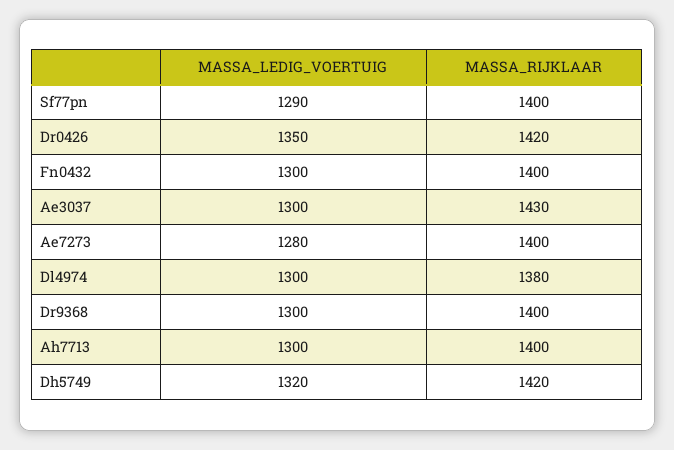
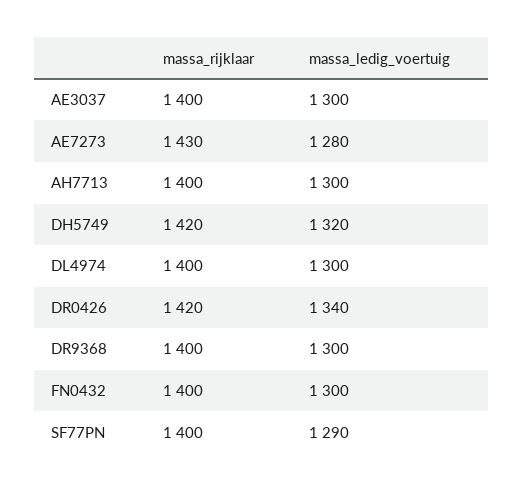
  {
    "MASSA_LEDIG_VOERTUIG": {
      "Sf77pn": 1290,
-     "Dr0426": 1350,
+     "Dr0426": 1340,
      "Fn0432": 1300,
      "Ae3037": 1300,
      "Ae7273": 1280,
      "Dl4974": 1300,
      "Dr9368": 1300,
      "Ah7713": 1300,
      "Dh5749": 1320
    },
    "MASSA_RIJKLAAR": {
      "Sf77pn": 1400,
      "Dr0426": 1420,
      "Fn0432": 1400,
-     "Ae3037": 1430,
+     "Ae3037": 1400,
-     "Ae7273": 1400,
+     "Ae7273": 1430,
-     "Dl4974": 1380,
+     "Dl4974": 1400,
      "Dr9368": 1400,
      "Ah7713": 1400,
      "Dh5749": 1420
    }
  }

